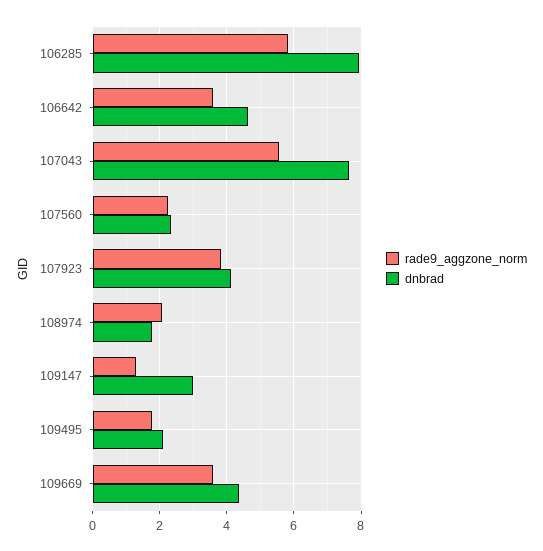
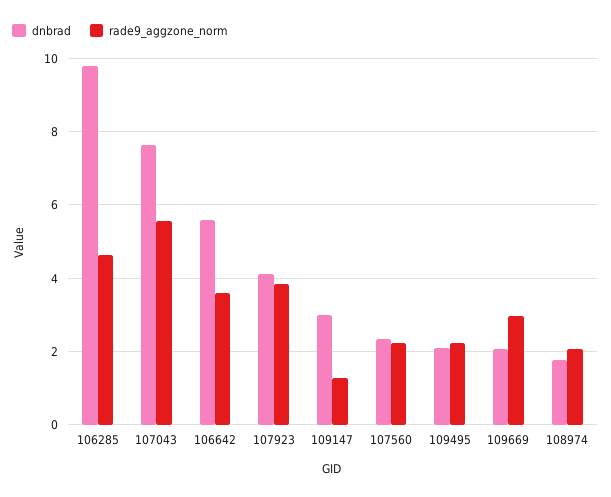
  {
    "rade9_aggzone_norm": {
-     "106285": 5.8,
+     "106285": 4.6,
      "106642": 3.6,
      "107043": 5.6,
      "107560": 2.2,
      "107923": 3.8,
      "108974": 2,
      "109147": 1.2,
-     "109495": 1.8,
+     "109495": 2.2,
-     "109669": 3.6
+     "109669": 3
    },
    "dnbrad": {
-     "106285": 8,
+     "106285": 9.8,
-     "106642": 4.6,
+     "106642": 5.6,
      "107043": 7.6,
      "107560": 2.4,
      "107923": 4.2,
      "108974": 1.8,
      "109147": 3,
      "109495": 2,
-     "109669": 4.4
+     "109669": 2
    }
  }

